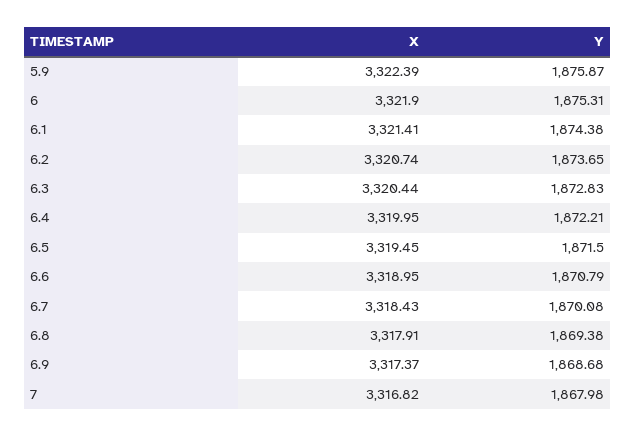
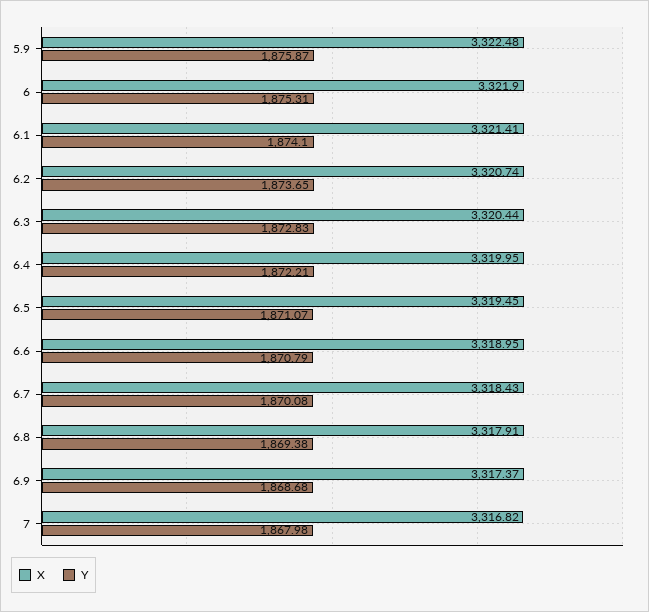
  {
    "X": {
-     "5.9": 3322.39,
+     "5.9": 3322.48,
      "6": 3321.9,
      "6.1": 3321.41,
      "6.2": 3320.74,
      "6.3": 3320.44,
      "6.4": 3319.95,
      "6.5": 3319.45,
      "6.6": 3318.95,
      "6.7": 3318.43,
      "6.8": 3317.91,
      "6.9": 3317.37,
      "7": 3316.82
    },
    "Y": {
      "5.9": 1875.87,
      "6": 1875.31,
-     "6.1": 1874.38,
+     "6.1": 1874.1,
      "6.2": 1873.65,
      "6.3": 1872.83,
      "6.4": 1872.21,
-     "6.5": 1871.5,
+     "6.5": 1871.07,
      "6.6": 1870.79,
      "6.7": 1870.08,
      "6.8": 1869.38,
      "6.9": 1868.68,
      "7": 1867.98
    }
  }

